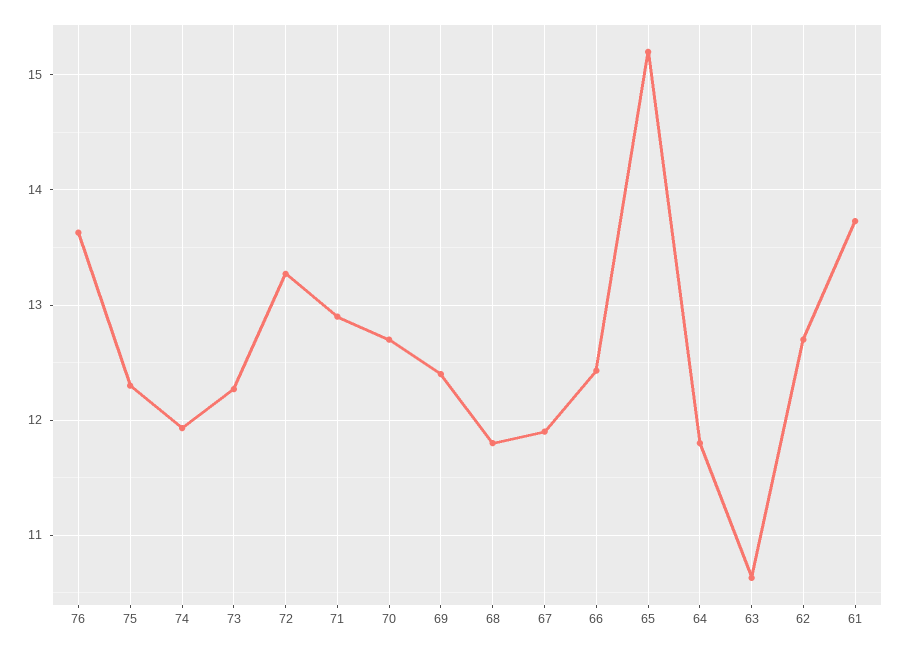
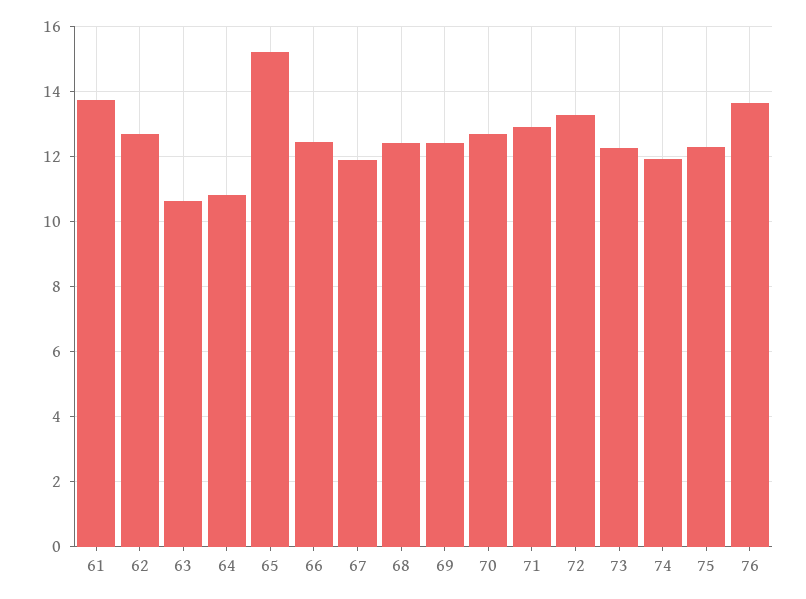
  {
    "76": 13.6,
    "75": 12.3,
    "74": 11.9,
    "73": 12.3,
    "72": 13.3,
    "71": 12.9,
    "70": 12.7,
    "69": 12.4,
-   "68": 11.8,
+   "68": 12.4,
    "67": 11.9,
    "66": 12.4,
    "65": 15.2,
-   "64": 11.8,
+   "64": 10.8,
    "63": 10.6,
    "62": 12.7,
    "61": 13.7
  }

